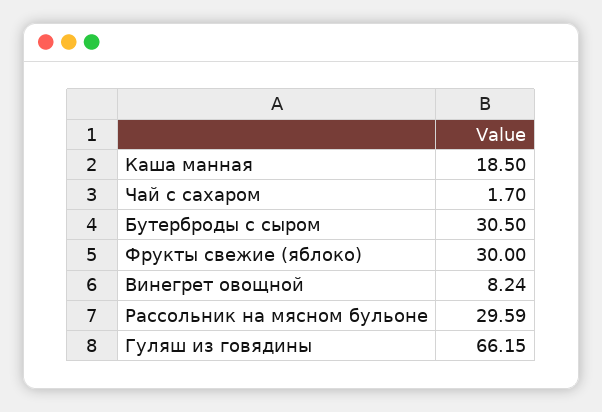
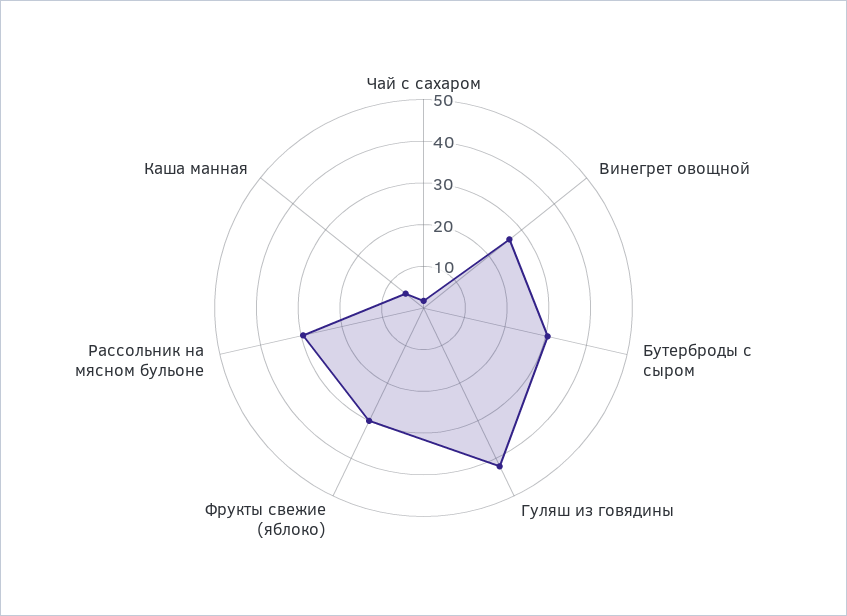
  {
-   "Каша манная": 18.5,
+   "Каша манная": 6,
    "Чай с сахаром": 1.7,
    "Бутерброды с сыром": 30.5,
    "Фрукты свежие (яблоко)": 30,
-   "Винегрет овощной": 8.24,
+   "Винегрет овощной": 26,
    "Рассольник на мясном бульоне": 29.59,
-   "Гуляш из говядины": 66.15
+   "Гуляш из говядины": 42
  }

